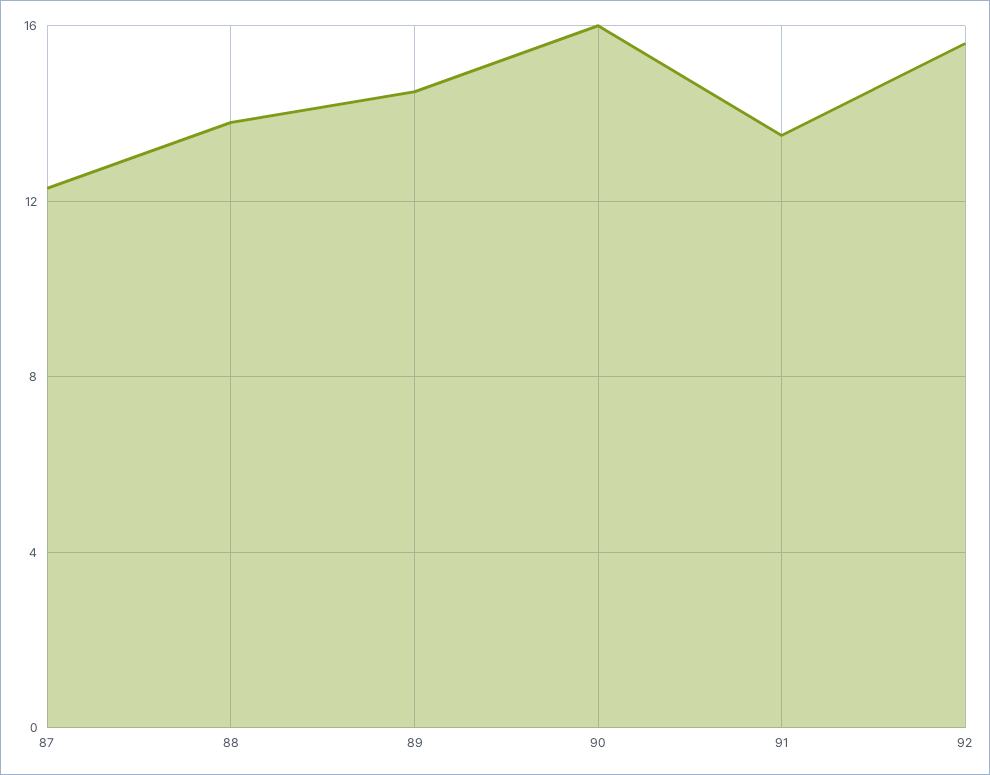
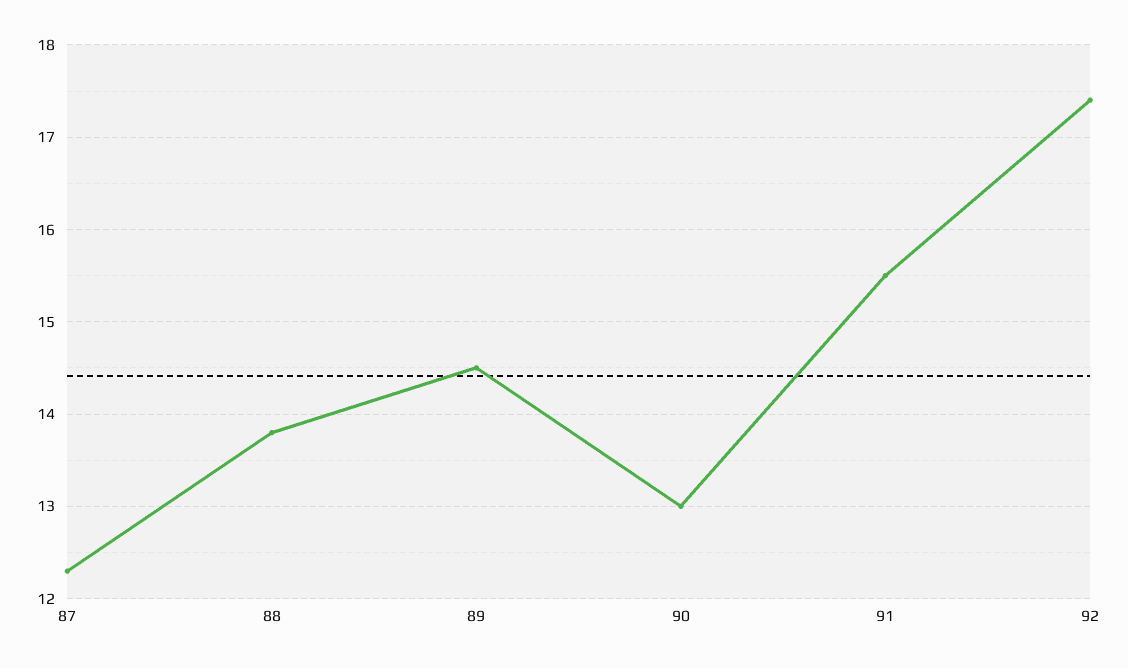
  {
    "87": 12.3,
    "88": 13.8,
    "89": 14.5,
-   "90": 16,
+   "90": 13,
-   "91": 13.5,
+   "91": 15.5,
-   "92": 15.5
+   "92": 17.4
  }

